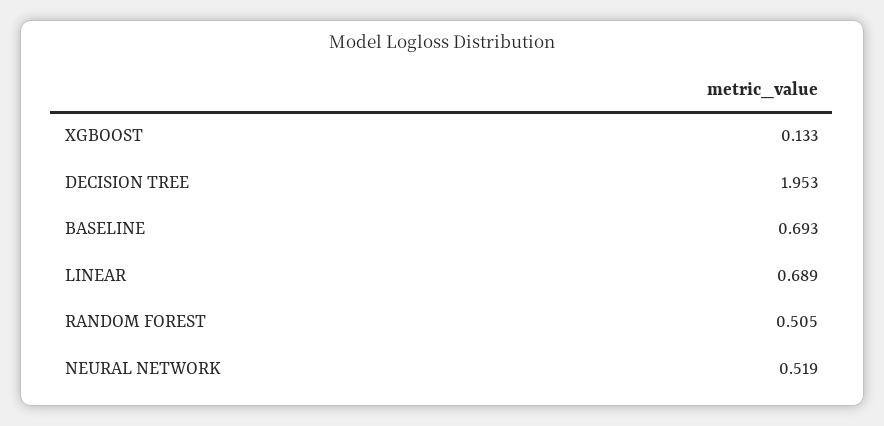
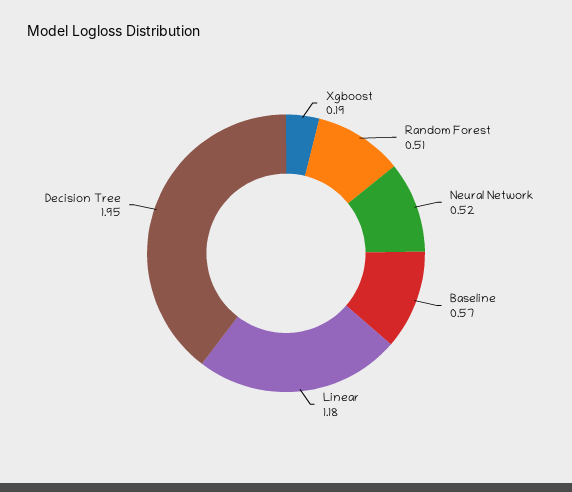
  {
-   "XGBOOST": 0.133,
+   "XGBOOST": 0.19,
    "DECISION TREE": 1.953,
-   "BASELINE": 0.693,
+   "BASELINE": 0.57,
-   "LINEAR": 0.689,
+   "LINEAR": 1.18,
    "RANDOM FOREST": 0.505,
    "NEURAL NETWORK": 0.519
  }

